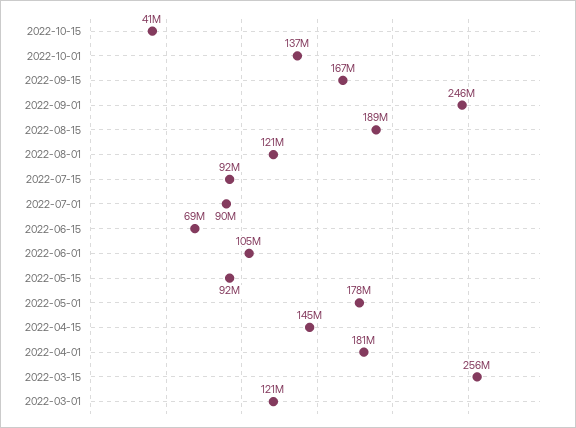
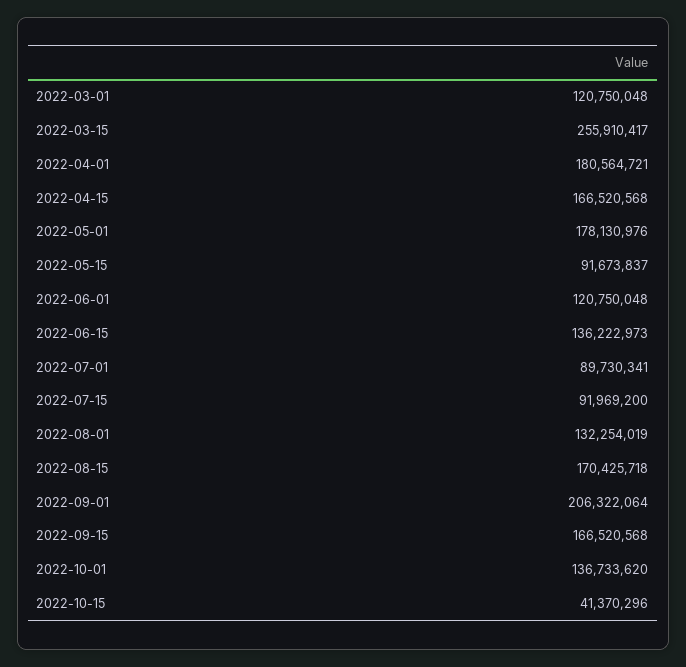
  {
    "2022-10-15": 41370296,
    "2022-10-01": 136733620,
    "2022-09-15": 166520568,
-   "2022-09-01": 246000000,
+   "2022-09-01": 206322064,
-   "2022-08-15": 189000000,
+   "2022-08-15": 170425718,
-   "2022-08-01": 121000000,
+   "2022-08-01": 132254019,
    "2022-07-15": 91969200,
    "2022-07-01": 89730341,
-   "2022-06-15": 69000000,
+   "2022-06-15": 136222973,
-   "2022-06-01": 105000000,
+   "2022-06-01": 120750048,
    "2022-05-15": 91673837,
    "2022-05-01": 178130976,
-   "2022-04-15": 145000000,
+   "2022-04-15": 166520568,
    "2022-04-01": 180564721,
    "2022-03-15": 255910417,
    "2022-03-01": 120750048
  }

